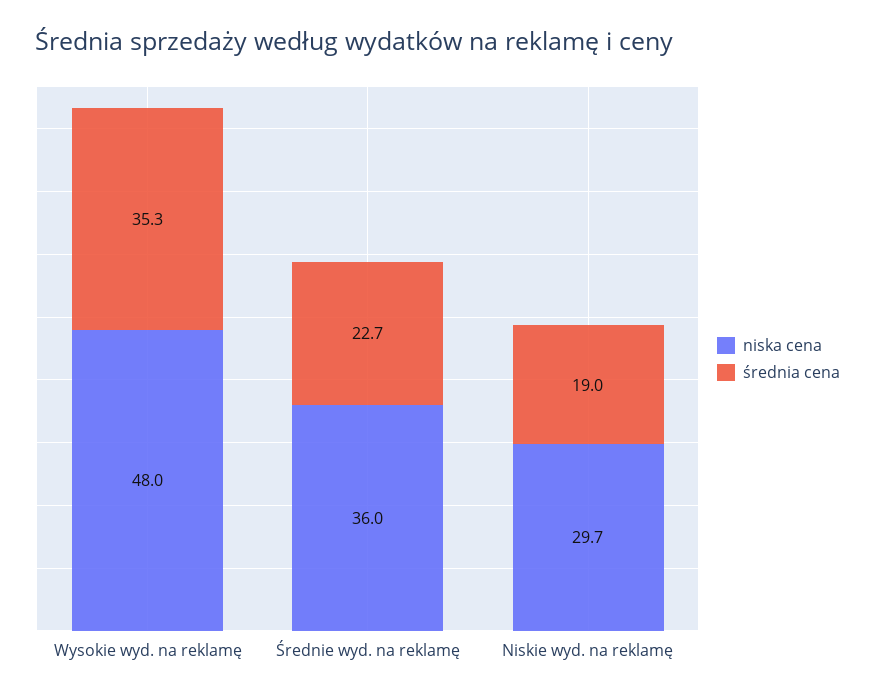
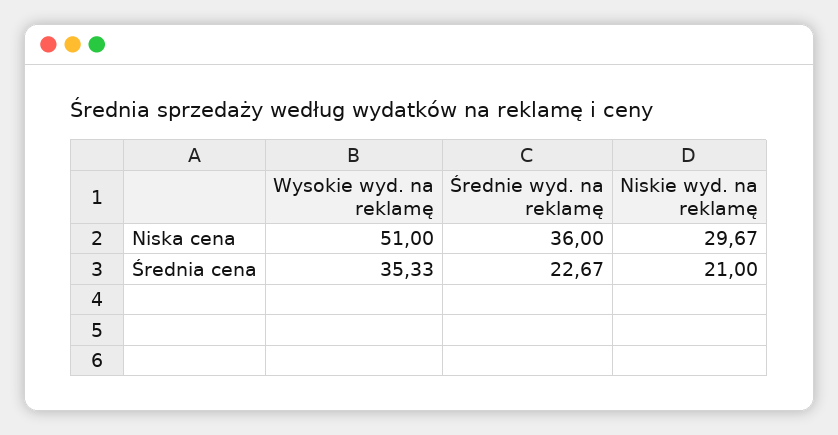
  {
    "niska cena": {
-     "Wysokie wyd. na reklamę": 48,
+     "Wysokie wyd. na reklamę": 51,
      "Średnie wyd. na reklamę": 36,
      "Niskie wyd. na reklamę": 29.67
    },
    "średnia cena": {
      "Wysokie wyd. na reklamę": 35.33,
      "Średnie wyd. na reklamę": 22.67,
-     "Niskie wyd. na reklamę": 19
+     "Niskie wyd. na reklamę": 21
    }
  }

